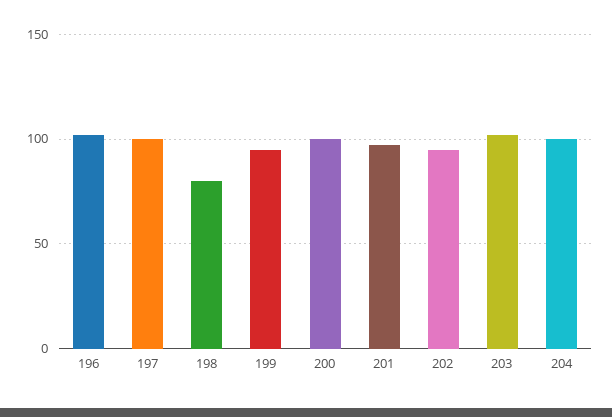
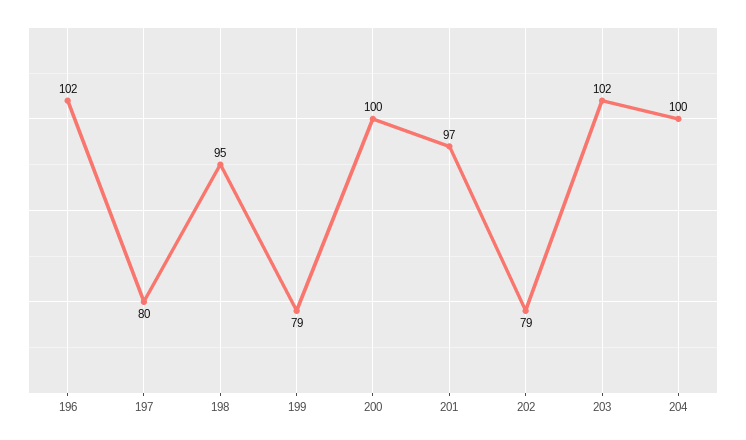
  {
    "196": 102,
-   "197": 100,
+   "197": 80,
-   "198": 80,
+   "198": 95,
-   "199": 95,
+   "199": 79,
    "200": 100,
    "201": 97,
-   "202": 95,
+   "202": 79,
    "203": 102,
    "204": 100
  }

